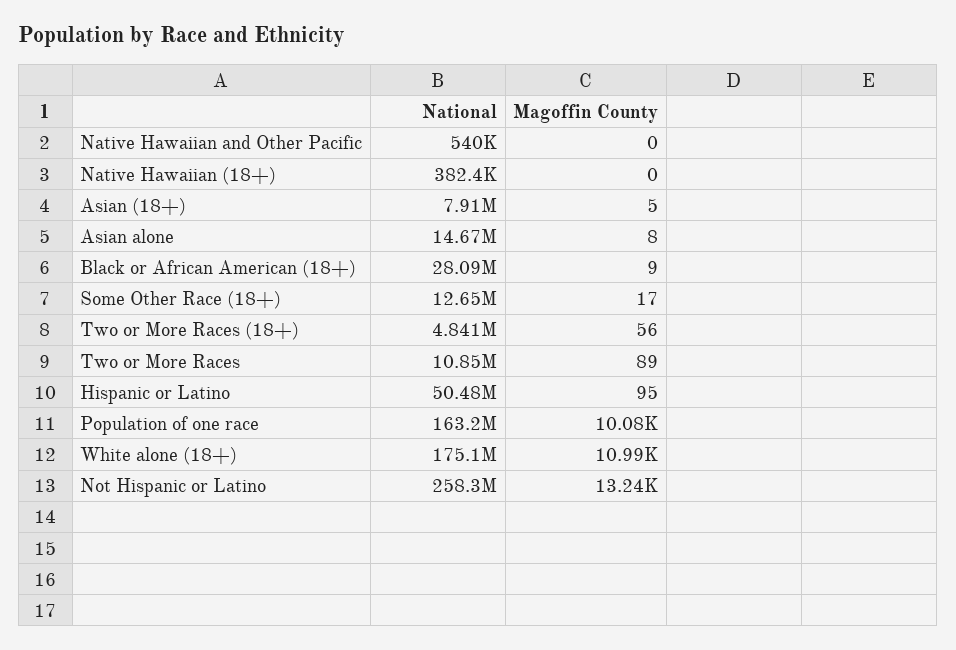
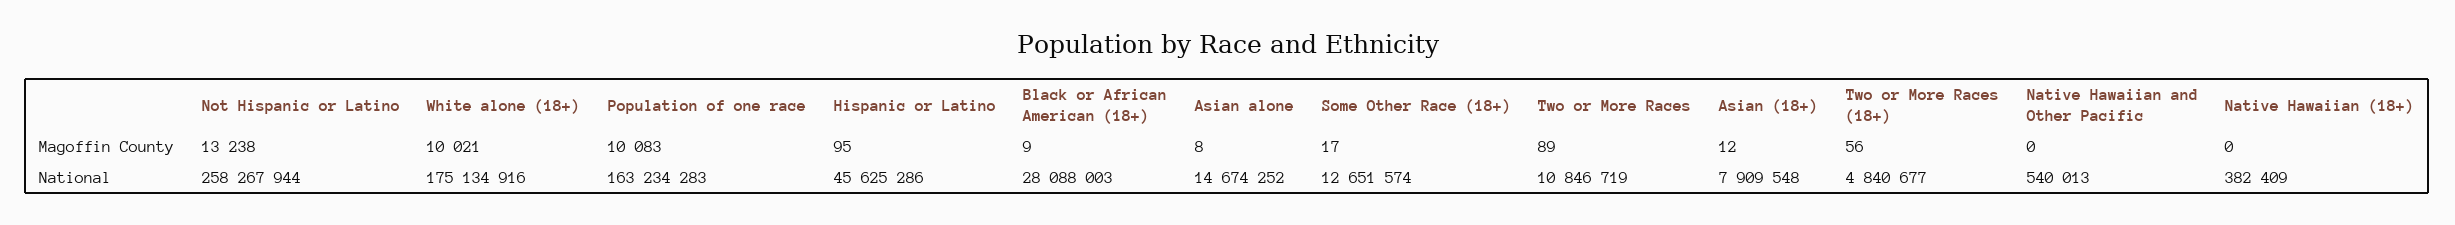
  {
    "National": {
      "Native Hawaiian and Other Pacific": 540013,
      "Native Hawaiian (18+)": 382409,
      "Asian (18+)": 7909548,
      "Asian alone": 14674252,
      "Black or African American (18+)": 28088003,
      "Some Other Race (18+)": 12651574,
      "Two or More Races (18+)": 4840677,
      "Two or More Races": 10846719,
-     "Hispanic or Latino": 50480000,
+     "Hispanic or Latino": 45625286,
      "Population of one race": 163234283,
      "White alone (18+)": 175134916,
      "Not Hispanic or Latino": 258267944
    },
    "Magoffin County": {
      "Native Hawaiian and Other Pacific": 0,
      "Native Hawaiian (18+)": 0,
-     "Asian (18+)": 5,
+     "Asian (18+)": 12,
      "Asian alone": 8,
      "Black or African American (18+)": 9,
      "Some Other Race (18+)": 17,
      "Two or More Races (18+)": 56,
      "Two or More Races": 89,
      "Hispanic or Latino": 95,
      "Population of one race": 10083,
-     "White alone (18+)": 10990,
+     "White alone (18+)": 10021,
      "Not Hispanic or Latino": 13238
    }
  }

